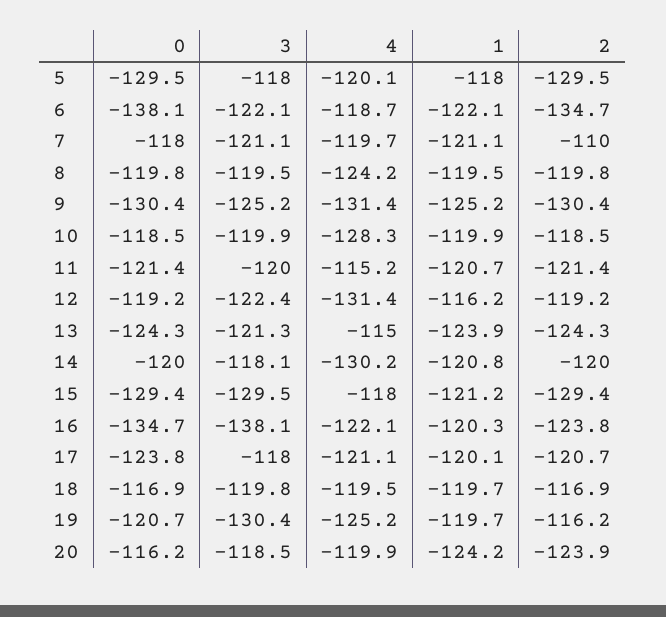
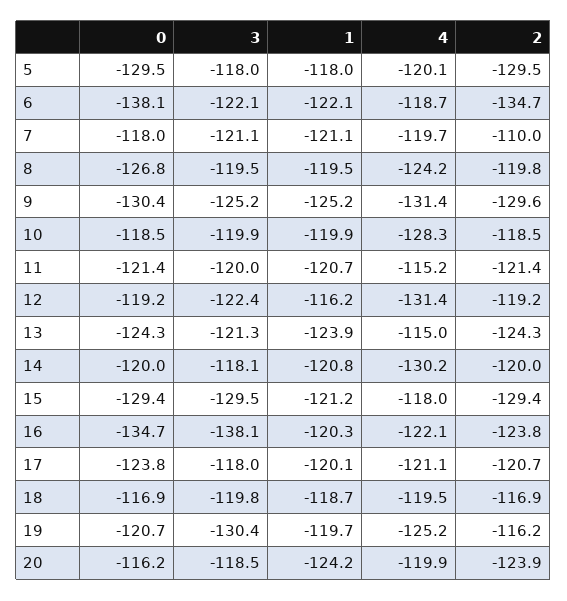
  {
    "0": {
      "5": -129.5,
      "6": -138.1,
      "7": -118,
-     "8": -119.8,
+     "8": -126.8,
      "9": -130.4,
      "10": -118.5,
      "11": -121.4,
      "12": -119.2,
      "13": -124.3,
      "14": -120,
      "15": -129.4,
      "16": -134.7,
      "17": -123.8,
      "18": -116.9,
      "19": -120.7,
      "20": -116.2
    },
    "3": {
      "5": -118,
      "6": -122.1,
      "7": -121.1,
      "8": -119.5,
      "9": -125.2,
      "10": -119.9,
      "11": -120,
      "12": -122.4,
      "13": -121.3,
      "14": -118.1,
      "15": -129.5,
      "16": -138.1,
      "17": -118,
      "18": -119.8,
      "19": -130.4,
      "20": -118.5
    },
    "4": {
      "5": -120.1,
      "6": -118.7,
      "7": -119.7,
      "8": -124.2,
      "9": -131.4,
      "10": -128.3,
      "11": -115.2,
      "12": -131.4,
      "13": -115,
      "14": -130.2,
      "15": -118,
      "16": -122.1,
      "17": -121.1,
      "18": -119.5,
      "19": -125.2,
      "20": -119.9
    },
    "1": {
      "5": -118,
      "6": -122.1,
      "7": -121.1,
      "8": -119.5,
      "9": -125.2,
      "10": -119.9,
      "11": -120.7,
      "12": -116.2,
      "13": -123.9,
      "14": -120.8,
      "15": -121.2,
      "16": -120.3,
      "17": -120.1,
-     "18": -119.7,
+     "18": -118.7,
      "19": -119.7,
      "20": -124.2
    },
    "2": {
      "5": -129.5,
      "6": -134.7,
      "7": -110,
      "8": -119.8,
-     "9": -130.4,
+     "9": -129.6,
      "10": -118.5,
      "11": -121.4,
      "12": -119.2,
      "13": -124.3,
      "14": -120,
      "15": -129.4,
      "16": -123.8,
      "17": -120.7,
      "18": -116.9,
      "19": -116.2,
      "20": -123.9
    }
  }

